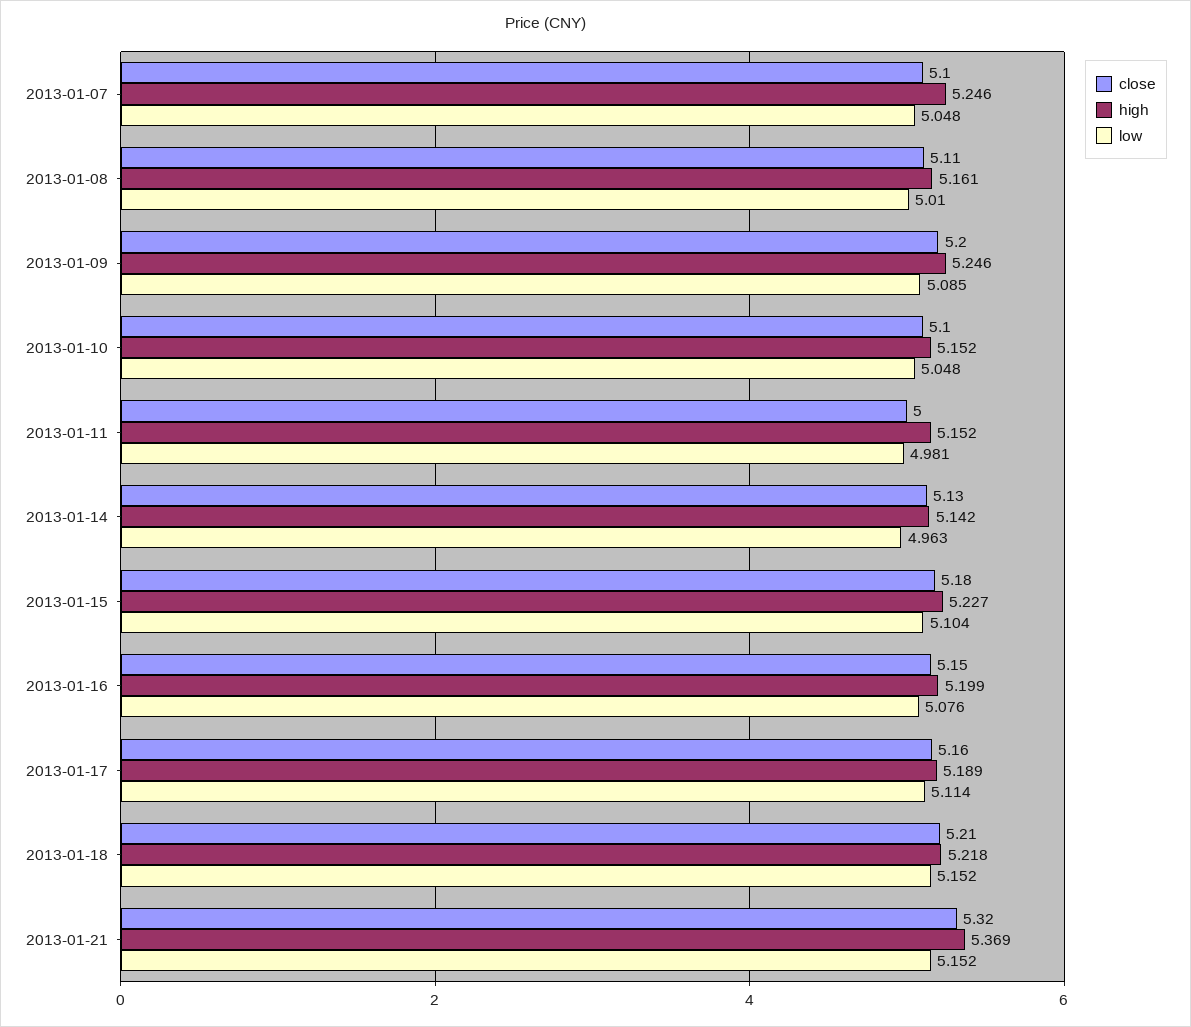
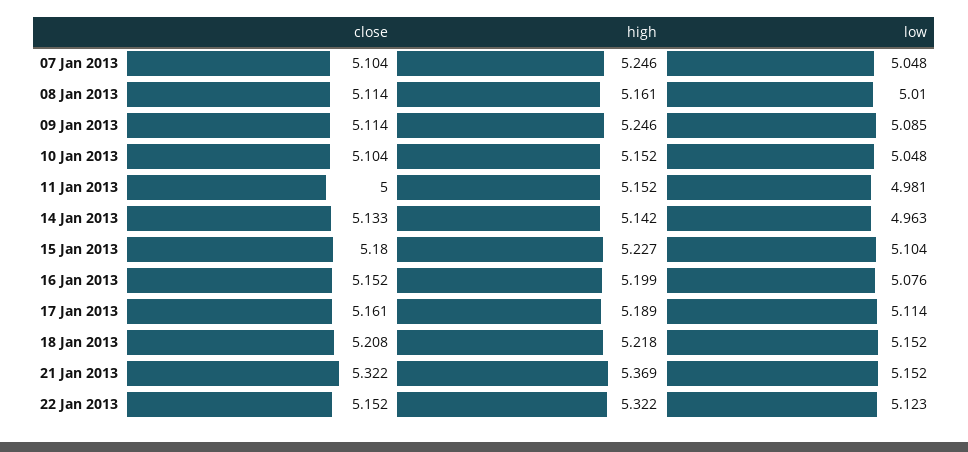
  {
    "close": {
      "2013-01-07": 5.104,
      "2013-01-08": 5.114,
-     "2013-01-09": 5.2,
+     "2013-01-09": 5.114,
      "2013-01-10": 5.104,
      "2013-01-11": 5,
      "2013-01-14": 5.133,
      "2013-01-15": 5.18,
      "2013-01-16": 5.152,
      "2013-01-17": 5.161,
      "2013-01-18": 5.208,
-     "2013-01-21": 5.322
+     "2013-01-21": 5.322,
+     "22 Jan 2013": 5.152
    },
    "high": {
      "2013-01-07": 5.246,
      "2013-01-08": 5.161,
      "2013-01-09": 5.246,
      "2013-01-10": 5.152,
      "2013-01-11": 5.152,
      "2013-01-14": 5.142,
      "2013-01-15": 5.227,
      "2013-01-16": 5.199,
      "2013-01-17": 5.189,
      "2013-01-18": 5.218,
-     "2013-01-21": 5.369
+     "2013-01-21": 5.369,
+     "22 Jan 2013": 5.322
    },
    "low": {
      "2013-01-07": 5.048,
      "2013-01-08": 5.01,
      "2013-01-09": 5.085,
      "2013-01-10": 5.048,
      "2013-01-11": 4.981,
      "2013-01-14": 4.963,
      "2013-01-15": 5.104,
      "2013-01-16": 5.076,
      "2013-01-17": 5.114,
      "2013-01-18": 5.152,
-     "2013-01-21": 5.152
+     "2013-01-21": 5.152,
+     "22 Jan 2013": 5.123
    }
  }

